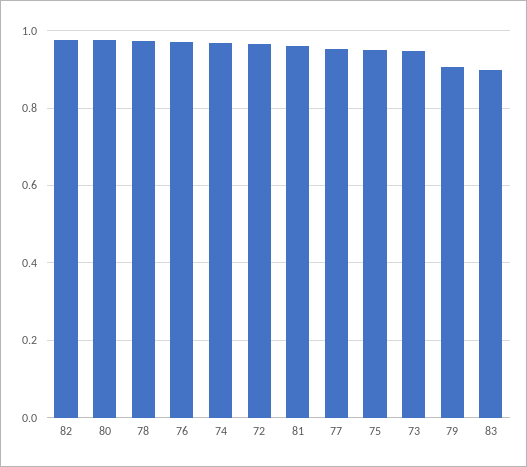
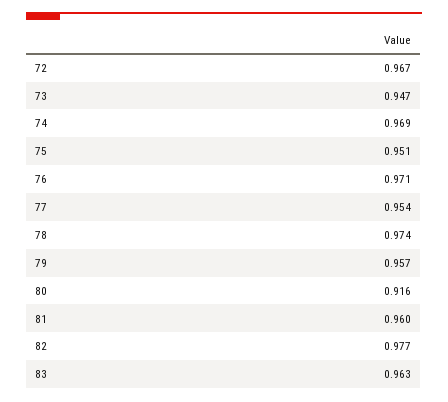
  {
    "82": 0.977,
-   "80": 0.98,
+   "80": 0.916,
    "78": 0.974,
    "76": 0.971,
    "74": 0.969,
    "72": 0.967,
    "81": 0.96,
    "77": 0.954,
    "75": 0.951,
    "73": 0.947,
-   "79": 0.9,
+   "79": 0.957,
-   "83": 0.9
+   "83": 0.963
  }

